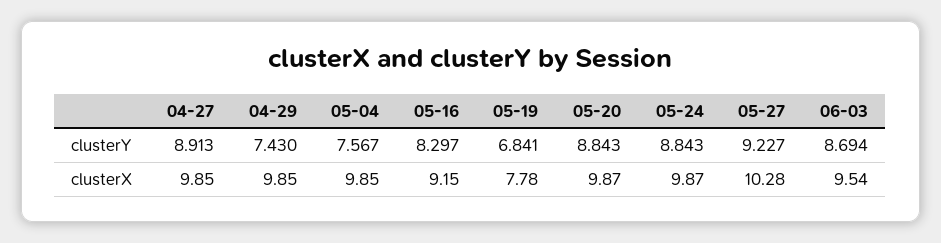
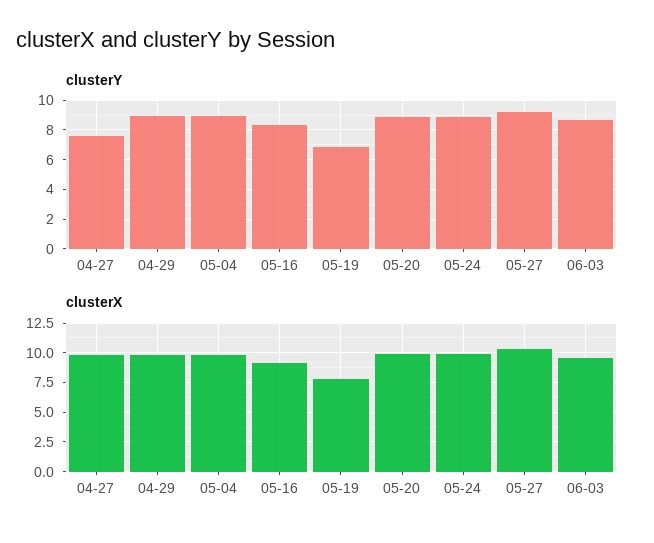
  {
    "clusterY": {
-     "04-27": 8.913,
+     "04-27": 7.5,
-     "04-29": 7.43,
+     "04-29": 9,
-     "05-04": 7.567,
+     "05-04": 9,
      "05-16": 8.297,
      "05-19": 6.841,
      "05-20": 8.843,
      "05-24": 8.843,
      "05-27": 9.227,
      "06-03": 8.694
    },
    "clusterX": {
      "04-27": 9.85,
      "04-29": 9.85,
      "05-04": 9.85,
      "05-16": 9.15,
      "05-19": 7.78,
      "05-20": 9.87,
      "05-24": 9.87,
      "05-27": 10.28,
      "06-03": 9.54
    }
  }

